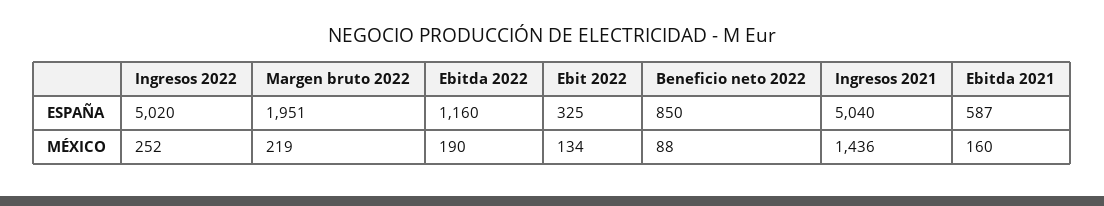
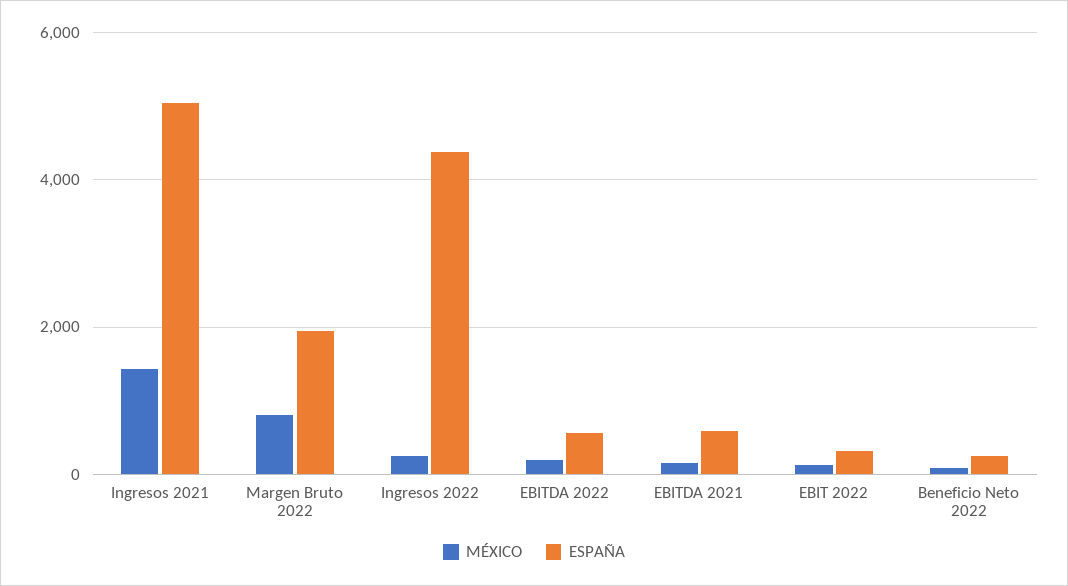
  {
    "ESPAÑA": {
-     "Ingresos 2022": 5020,
+     "Ingresos 2022": 4400,
      "Margen bruto 2022": 1951,
-     "Ebitda 2022": 1160,
+     "Ebitda 2022": 600,
      "Ebit 2022": 325,
-     "Beneficio neto 2022": 850,
+     "Beneficio neto 2022": 200,
      "Ingresos 2021": 5040,
      "Ebitda 2021": 587
    },
    "MÉXICO": {
      "Ingresos 2022": 252,
-     "Margen bruto 2022": 219,
+     "Margen bruto 2022": 800,
      "Ebitda 2022": 190,
      "Ebit 2022": 134,
      "Beneficio neto 2022": 88,
      "Ingresos 2021": 1436,
      "Ebitda 2021": 160
    }
  }

